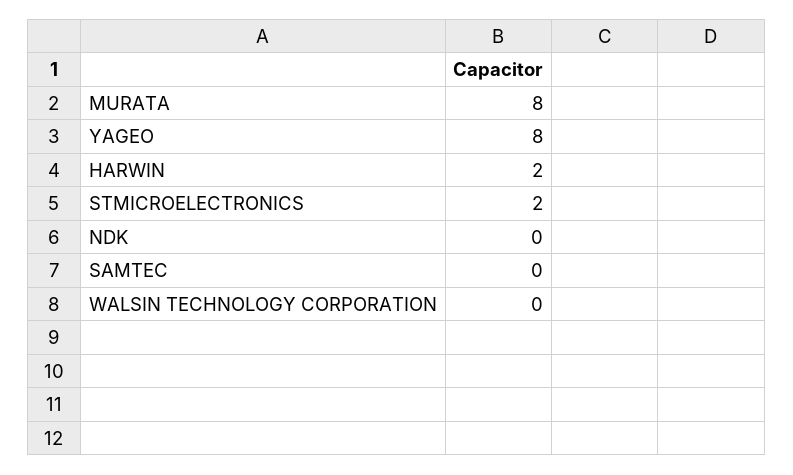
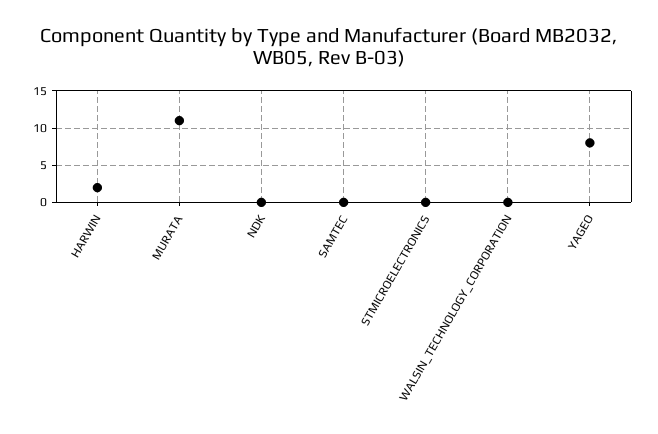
  {
-   "MURATA": 8,
+   "MURATA": 11,
    "YAGEO": 8,
    "HARWIN": 2,
-   "STMICROELECTRONICS": 2,
+   "STMICROELECTRONICS": 0,
    "NDK": 0,
    "SAMTEC": 0,
    "WALSIN TECHNOLOGY CORPORATION": 0
  }

